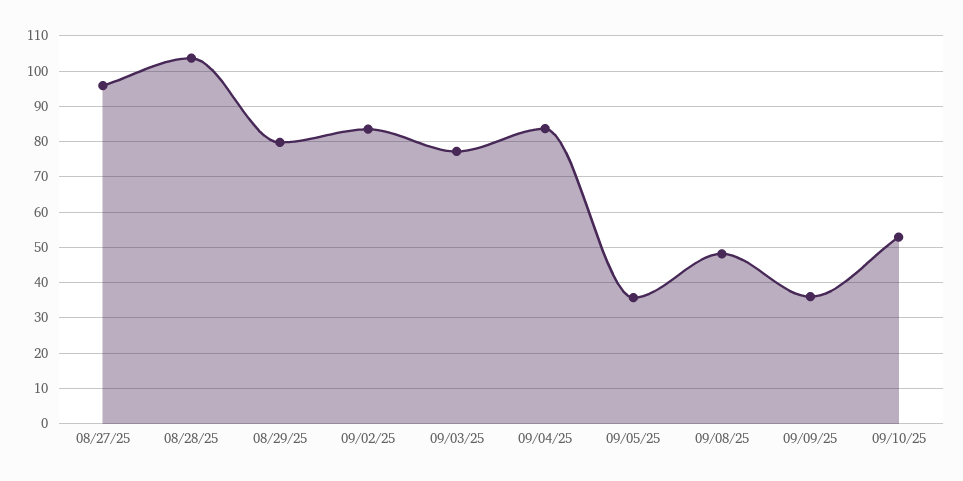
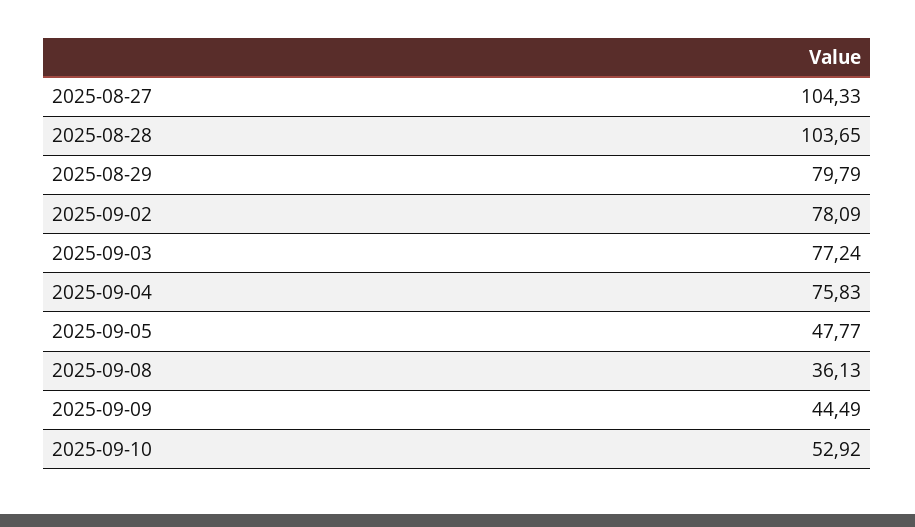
  {
-   "08/27/25": 96,
+   "08/27/25": 104.33,
    "08/28/25": 103.65,
    "08/29/25": 79.79,
-   "09/02/25": 84,
+   "09/02/25": 78.09,
    "09/03/25": 77.24,
-   "09/04/25": 84,
+   "09/04/25": 75.83,
-   "09/05/25": 36,
+   "09/05/25": 47.77,
-   "09/08/25": 48,
+   "09/08/25": 36.13,
-   "09/09/25": 36,
+   "09/09/25": 44.49,
    "09/10/25": 52.92
  }

